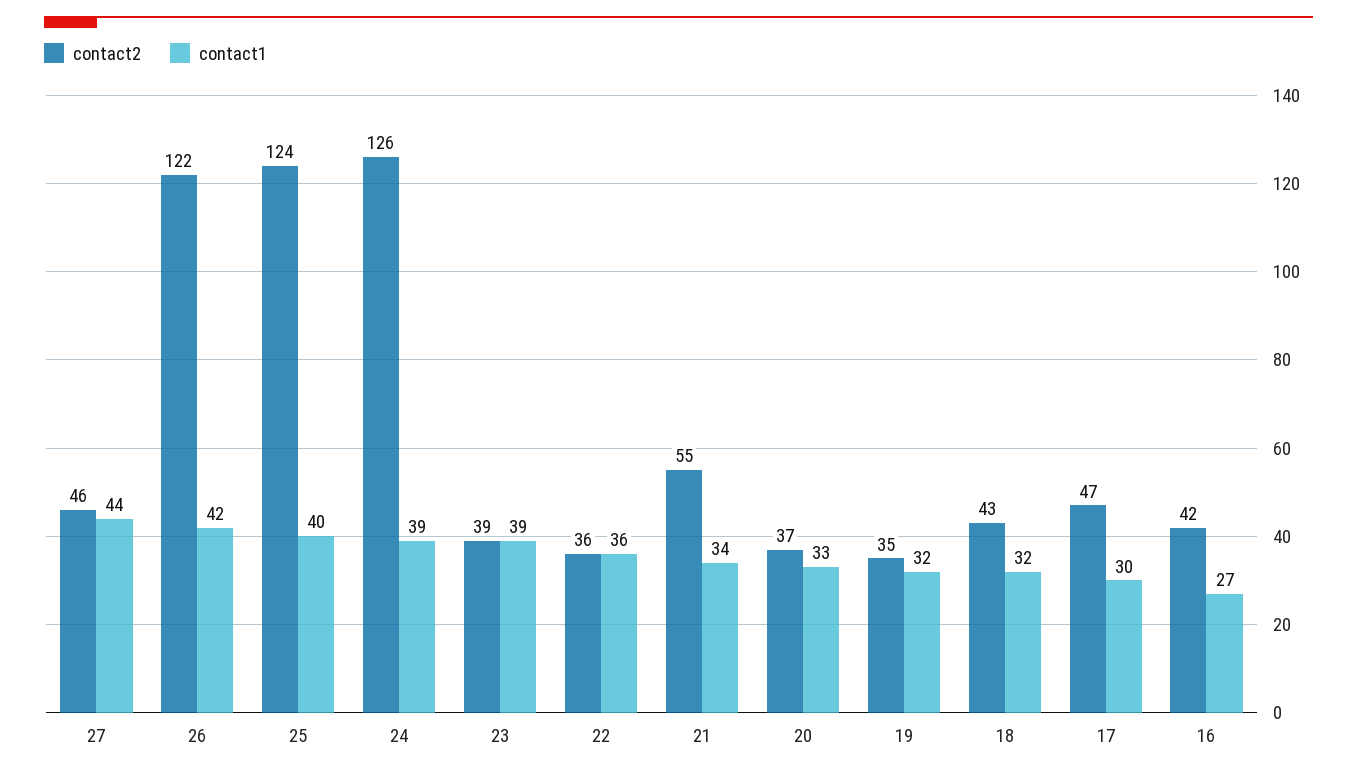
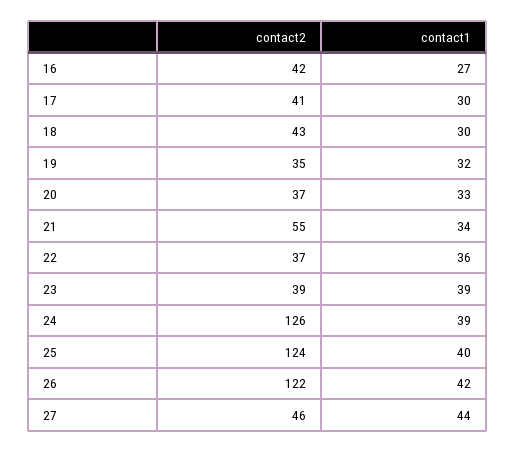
  {
    "contact2": {
      "27": 46,
      "26": 122,
      "25": 124,
      "24": 126,
      "23": 39,
-     "22": 36,
+     "22": 37,
      "21": 55,
      "20": 37,
      "19": 35,
      "18": 43,
-     "17": 47,
+     "17": 41,
      "16": 42
    },
    "contact1": {
      "27": 44,
      "26": 42,
      "25": 40,
      "24": 39,
      "23": 39,
      "22": 36,
      "21": 34,
      "20": 33,
      "19": 32,
-     "18": 32,
+     "18": 30,
      "17": 30,
      "16": 27
    }
  }

